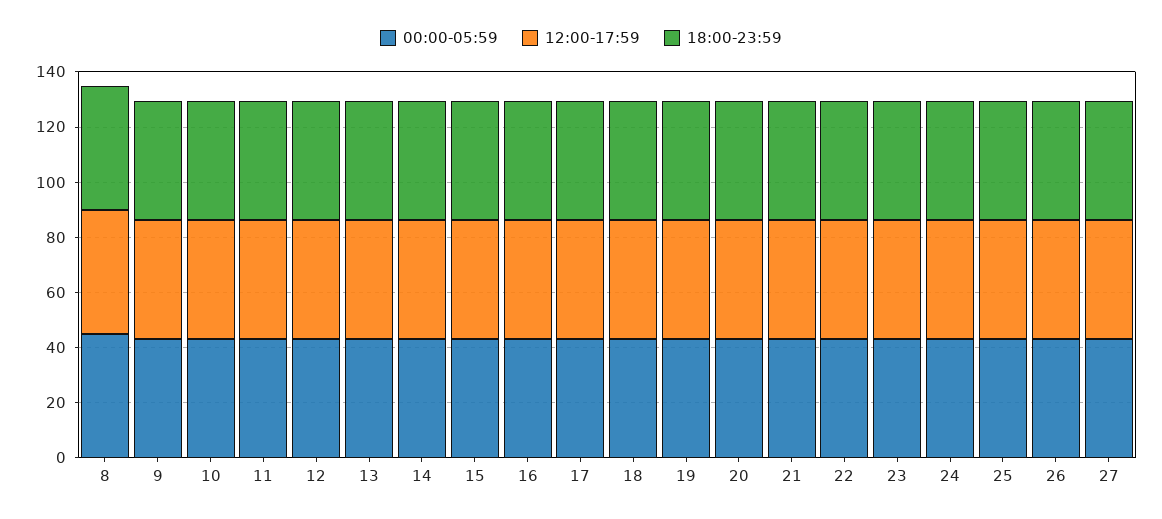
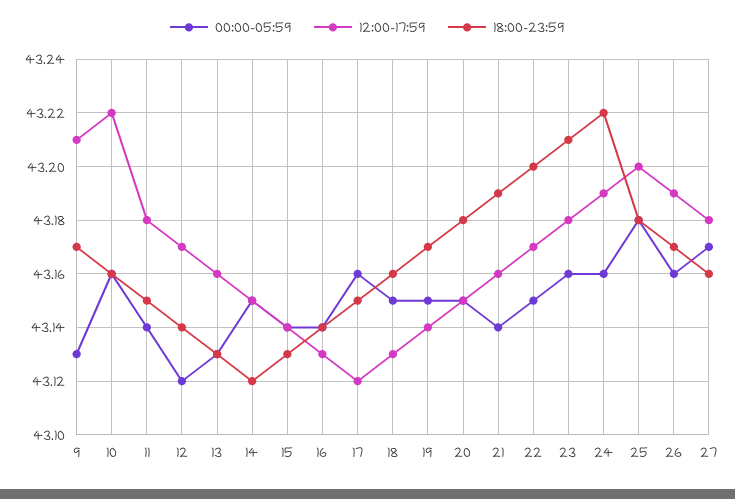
  {
    "00:00-05:59": {
-     "8": 45,
      "9": 43.13,
      "10": 43.16,
      "11": 43.14,
      "12": 43.12,
      "13": 43.13,
      "14": 43.15,
      "15": 43.14,
      "16": 43.14,
      "17": 43.16,
      "18": 43.15,
      "19": 43.15,
      "20": 43.15,
      "21": 43.14,
      "22": 43.15,
      "23": 43.16,
      "24": 43.16,
      "25": 43.18,
      "26": 43.16,
      "27": 43.17
    },
    "12:00-17:59": {
-     "8": 45,
      "9": 43.21,
      "10": 43.22,
      "11": 43.18,
      "12": 43.17,
      "13": 43.16,
      "14": 43.15,
      "15": 43.14,
      "16": 43.13,
      "17": 43.12,
      "18": 43.13,
      "19": 43.14,
      "20": 43.15,
      "21": 43.16,
      "22": 43.17,
      "23": 43.18,
      "24": 43.19,
      "25": 43.2,
      "26": 43.19,
      "27": 43.18
    },
    "18:00-23:59": {
-     "8": 45,
      "9": 43.17,
      "10": 43.16,
      "11": 43.15,
      "12": 43.14,
      "13": 43.13,
      "14": 43.12,
      "15": 43.13,
      "16": 43.14,
      "17": 43.15,
      "18": 43.16,
      "19": 43.17,
      "20": 43.18,
      "21": 43.19,
      "22": 43.2,
      "23": 43.21,
      "24": 43.22,
      "25": 43.18,
      "26": 43.17,
      "27": 43.16
    }
  }

